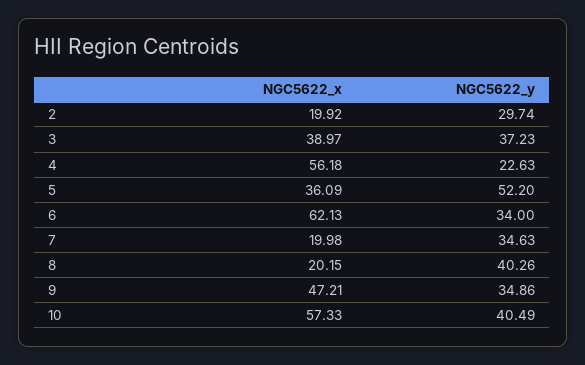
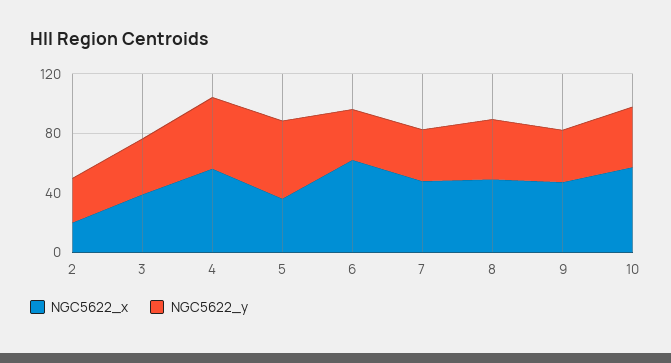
  {
    "NGC5622_x": {
      "2": 19.92,
      "3": 38.97,
      "4": 56.18,
      "5": 36.09,
      "6": 62.13,
-     "7": 19.98,
+     "7": 50,
-     "8": 20.15,
+     "8": 50,
      "9": 47.21,
      "10": 57.33
    },
    "NGC5622_y": {
      "2": 29.74,
      "3": 37.23,
-     "4": 22.63,
+     "4": 50,
      "5": 52.2,
      "6": 34,
      "7": 34.63,
      "8": 40.26,
      "9": 34.86,
      "10": 40.49
    }
  }

